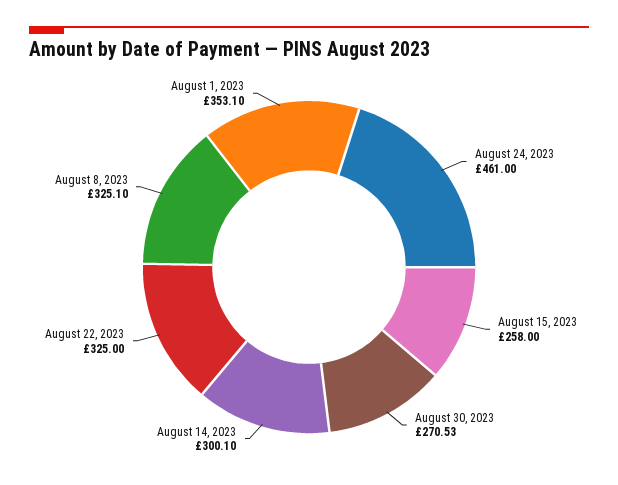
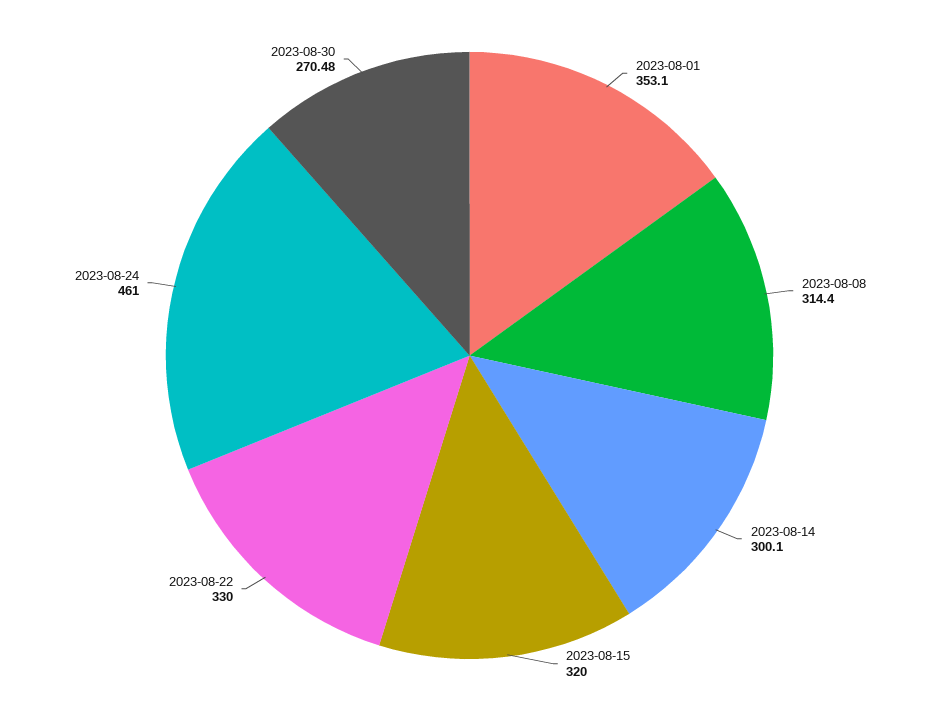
  {
    "August 24, 2023": 461,
-   "August 15, 2023": 258,
+   "August 15, 2023": 320,
-   "August 30, 2023": 270.53,
+   "August 30, 2023": 270.48,
    "August 14, 2023": 300.1,
-   "August 22, 2023": 325,
+   "August 22, 2023": 330,
-   "August 8, 2023": 325.1,
+   "August 8, 2023": 314.4,
    "August 1, 2023": 353.1
  }

